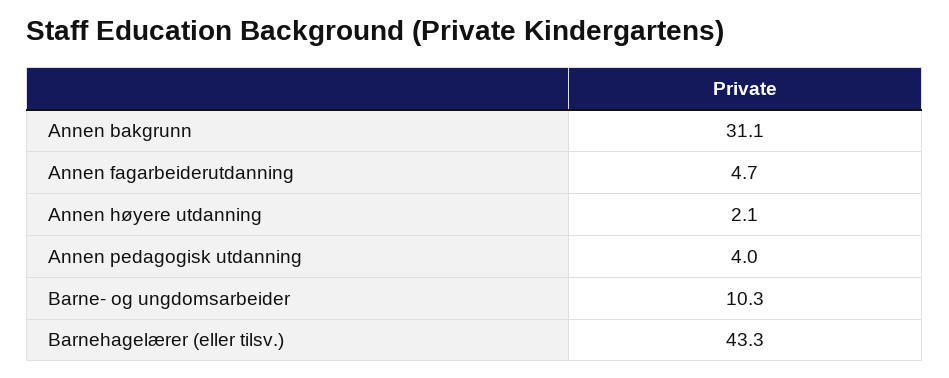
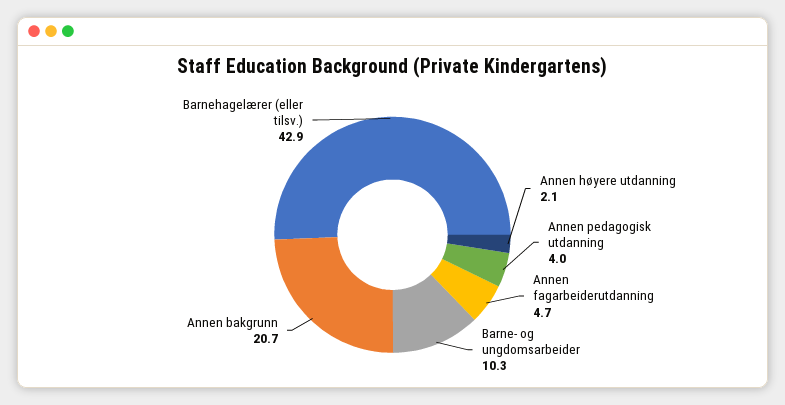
  {
-   "Annen bakgrunn": 31.1,
+   "Annen bakgrunn": 20.7,
    "Annen fagarbeiderutdanning": 4.7,
    "Annen høyere utdanning": 2.1,
    "Annen pedagogisk utdanning": 4,
    "Barne- og ungdomsarbeider": 10.3,
-   "Barnehagelærer (eller tilsv.)": 43.3
+   "Barnehagelærer (eller tilsv.)": 42.9
  }

